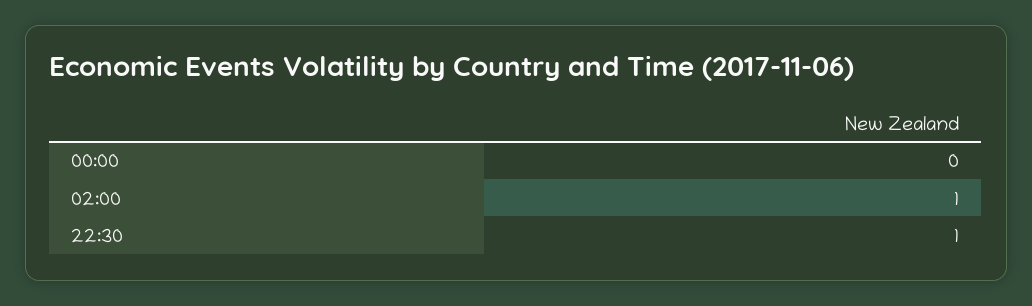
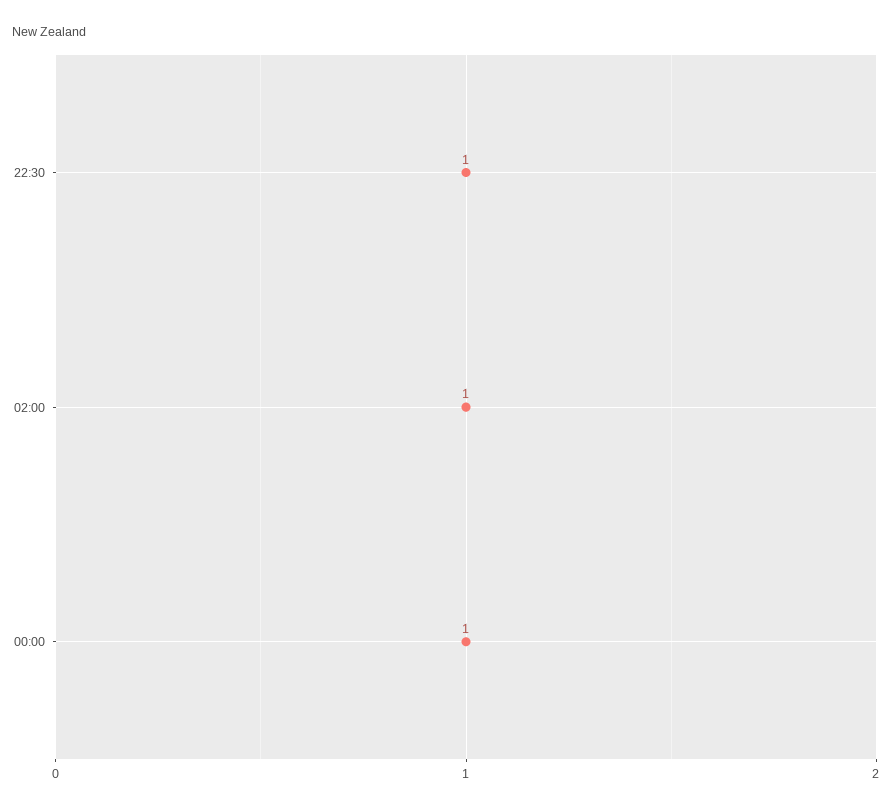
  {
-   "00:00": 0,
+   "00:00": 1,
    "02:00": 1,
    "22:30": 1
  }

